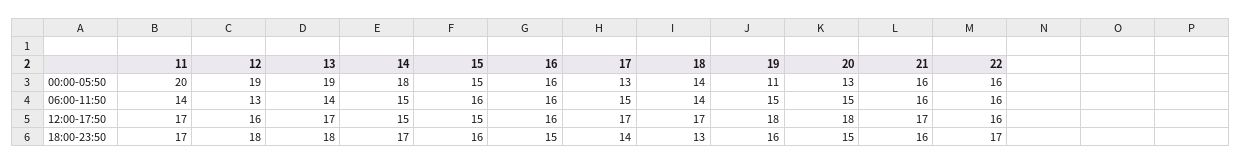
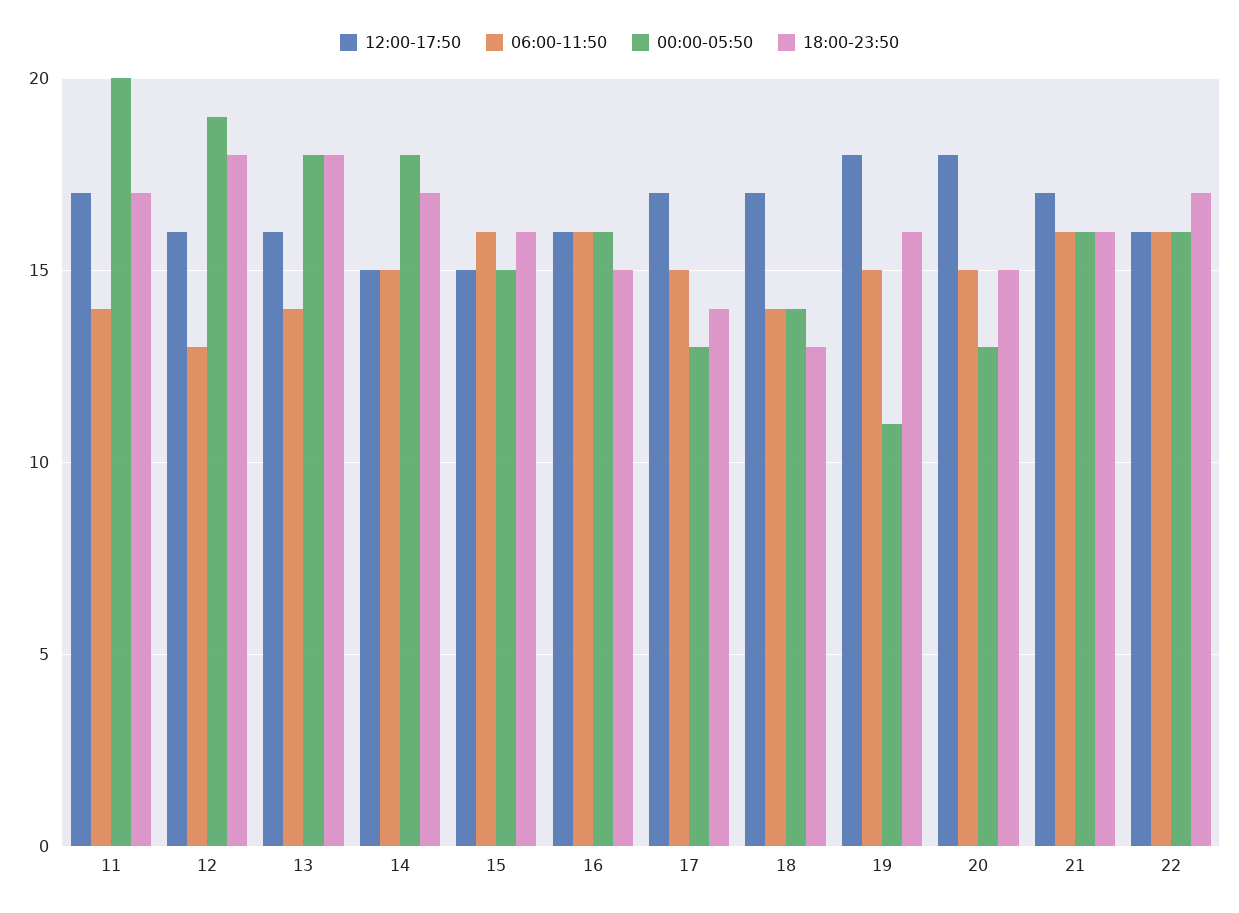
  {
    "00:00-05:50": {
      "11": 20,
      "12": 19,
-     "13": 19,
+     "13": 18,
      "14": 18,
      "15": 15,
      "16": 16,
      "17": 13,
      "18": 14,
      "19": 11,
      "20": 13,
      "21": 16,
      "22": 16
    },
    "06:00-11:50": {
      "11": 14,
      "12": 13,
      "13": 14,
      "14": 15,
      "15": 16,
      "16": 16,
      "17": 15,
      "18": 14,
      "19": 15,
      "20": 15,
      "21": 16,
      "22": 16
    },
    "12:00-17:50": {
      "11": 17,
      "12": 16,
-     "13": 17,
+     "13": 16,
      "14": 15,
      "15": 15,
      "16": 16,
      "17": 17,
      "18": 17,
      "19": 18,
      "20": 18,
      "21": 17,
      "22": 16
    },
    "18:00-23:50": {
      "11": 17,
      "12": 18,
      "13": 18,
      "14": 17,
      "15": 16,
      "16": 15,
      "17": 14,
      "18": 13,
      "19": 16,
      "20": 15,
      "21": 16,
      "22": 17
    }
  }

